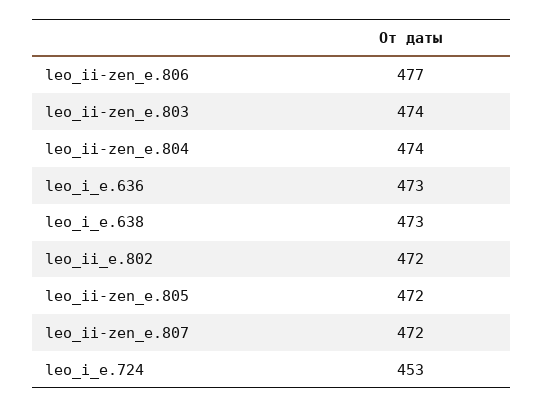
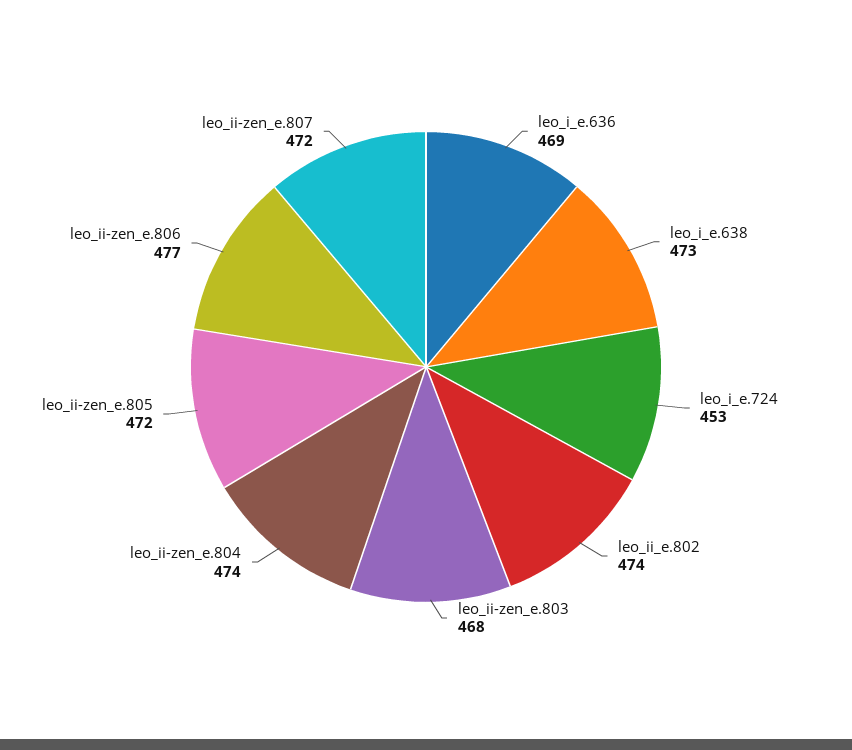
  {
    "leo_ii-zen_e.806": 477,
-   "leo_ii-zen_e.803": 474,
+   "leo_ii-zen_e.803": 468,
    "leo_ii-zen_e.804": 474,
-   "leo_i_e.636": 473,
+   "leo_i_e.636": 469,
    "leo_i_e.638": 473,
-   "leo_ii_e.802": 472,
+   "leo_ii_e.802": 474,
    "leo_ii-zen_e.805": 472,
    "leo_ii-zen_e.807": 472,
    "leo_i_e.724": 453
  }

